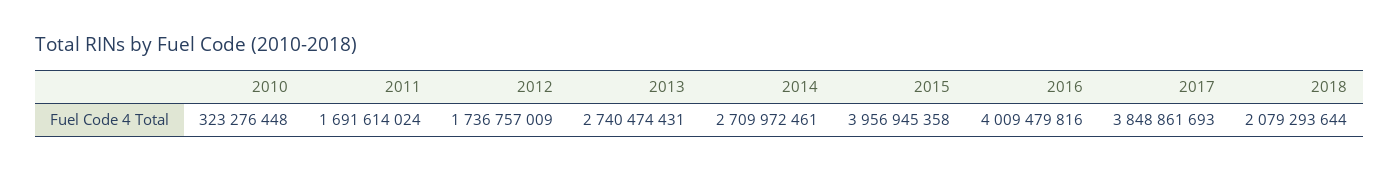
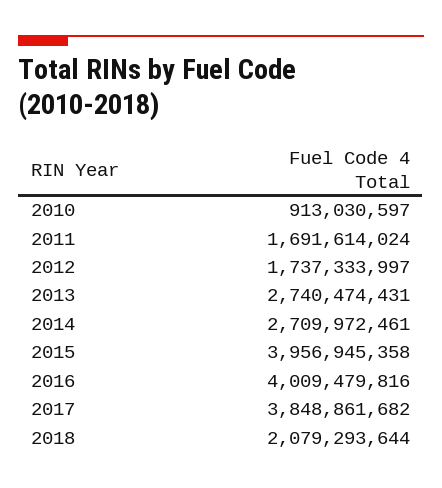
  {
-   "2010": 323276448,
+   "2010": 913030597,
    "2011": 1691614024,
-   "2012": 1736757009,
+   "2012": 1737333997,
    "2013": 2740474431,
    "2014": 2709972461,
    "2015": 3956945358,
    "2016": 4009479816,
-   "2017": 3848861693,
+   "2017": 3848861682,
    "2018": 2079293644
  }

